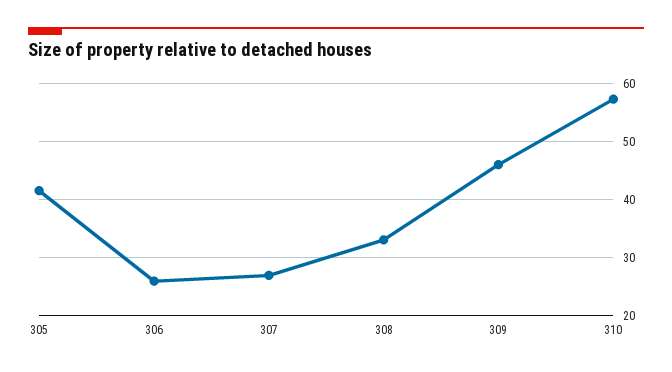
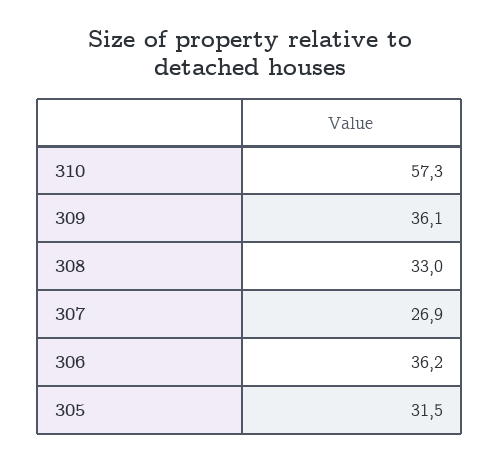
  {
-   "305": 42,
+   "305": 31.5,
-   "306": 26,
+   "306": 36.2,
    "307": 26.9,
    "308": 33,
-   "309": 46,
+   "309": 36.1,
    "310": 57.3
  }

